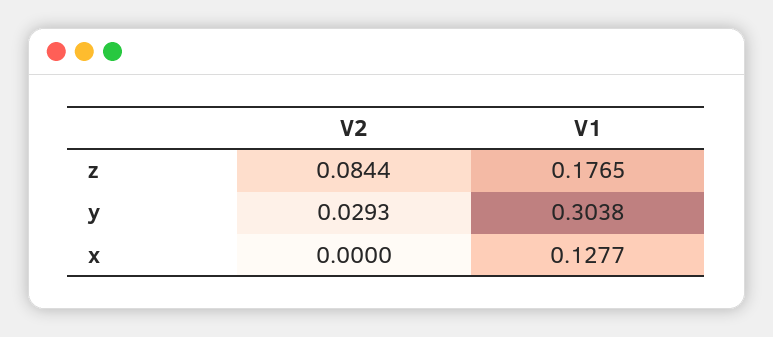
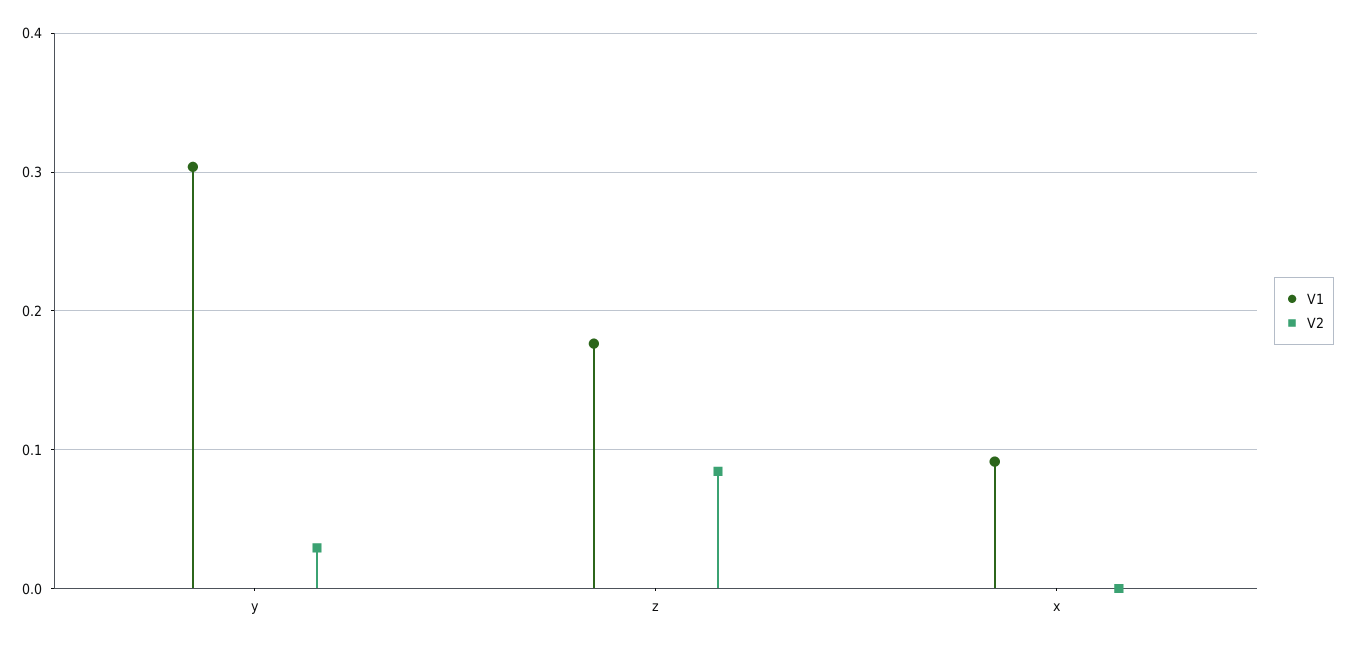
  {
    "V2": {
      "z": 0.0844,
      "y": 0.0293,
      "x": 0
    },
    "V1": {
      "z": 0.1765,
      "y": 0.3038,
-     "x": 0.1277
+     "x": 0.09
    }
  }

